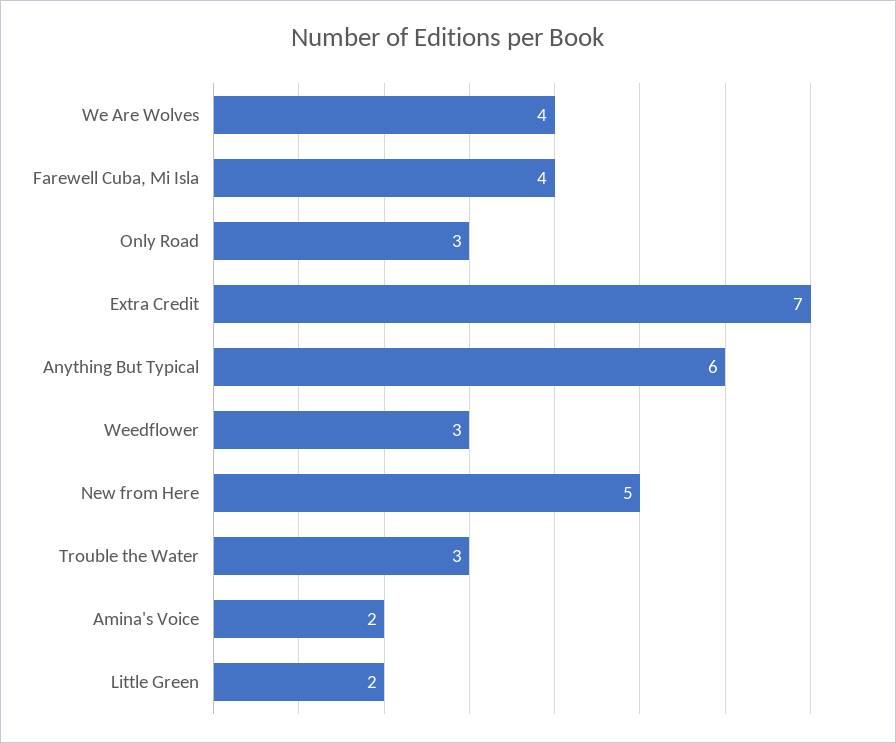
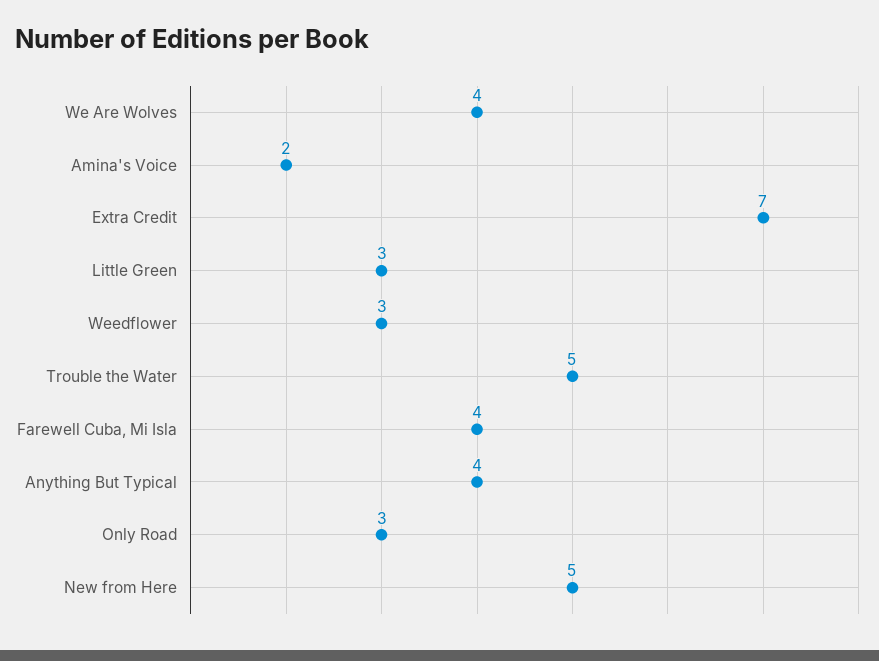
  {
    "We Are Wolves": 4,
    "Farewell Cuba, Mi Isla": 4,
    "Only Road": 3,
    "Extra Credit": 7,
-   "Anything But Typical": 6,
+   "Anything But Typical": 4,
    "Weedflower": 3,
    "New from Here": 5,
-   "Trouble the Water": 3,
+   "Trouble the Water": 5,
    "Amina's Voice": 2,
-   "Little Green": 2
+   "Little Green": 3
  }

